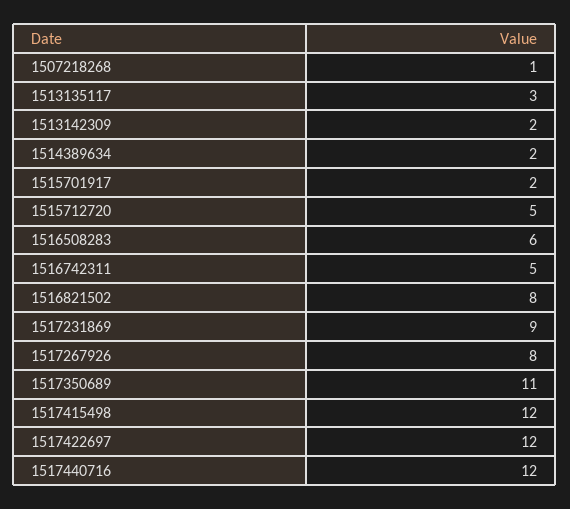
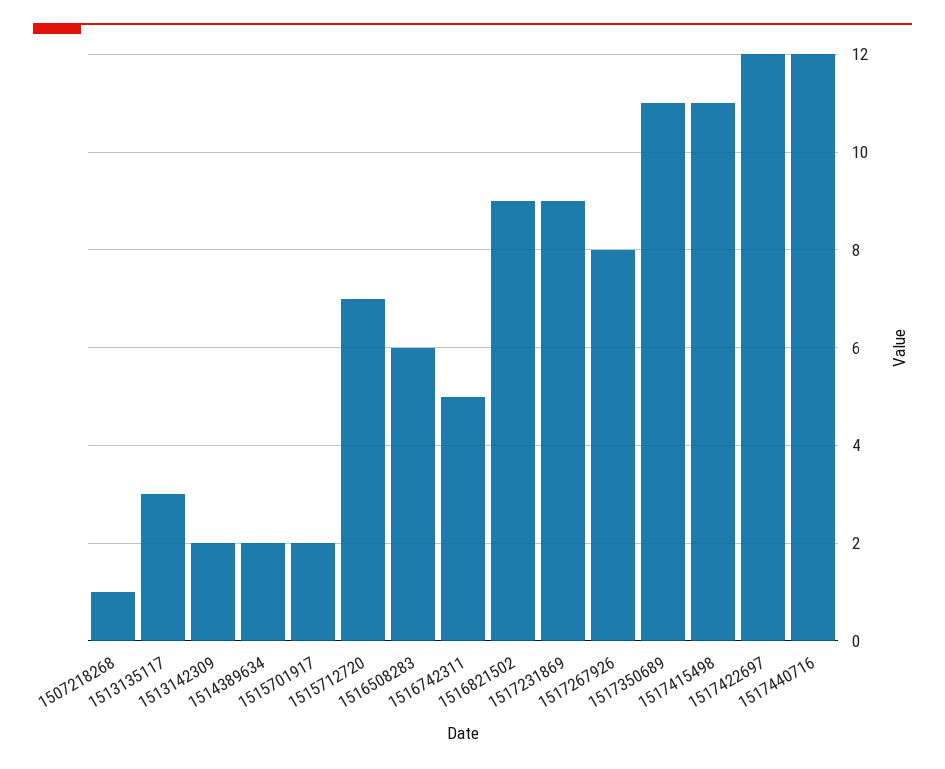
  {
    "1507218268": 1,
    "1513135117": 3,
    "1513142309": 2,
    "1514389634": 2,
    "1515701917": 2,
-   "1515712720": 5,
+   "1515712720": 7,
    "1516508283": 6,
    "1516742311": 5,
-   "1516821502": 8,
+   "1516821502": 9,
    "1517231869": 9,
    "1517267926": 8,
    "1517350689": 11,
-   "1517415498": 12,
+   "1517415498": 11,
    "1517422697": 12,
    "1517440716": 12
  }

